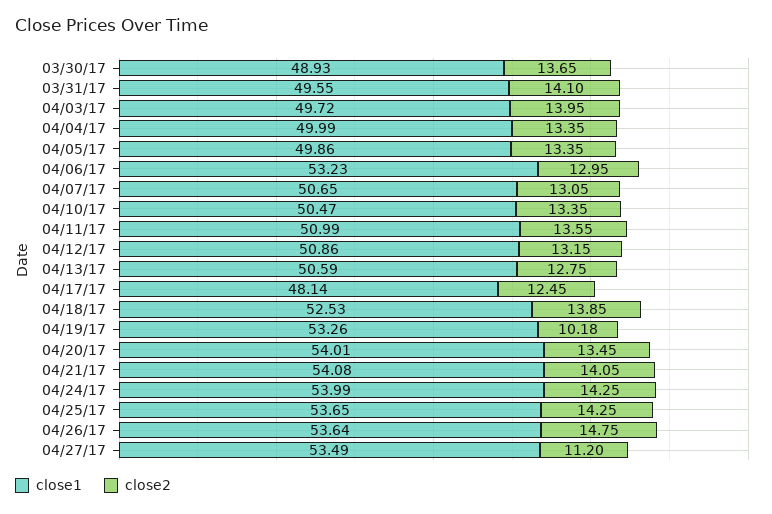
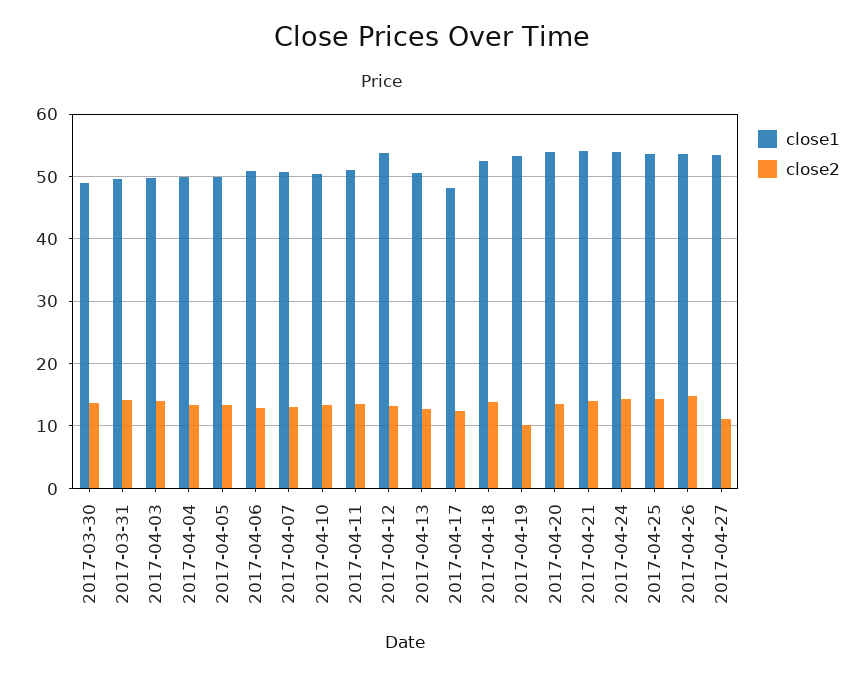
  {
    "close1": {
      "03/30/17": 48.93,
      "03/31/17": 49.55,
      "04/03/17": 49.72,
      "04/04/17": 49.99,
      "04/05/17": 49.86,
-     "04/06/17": 53.23,
+     "04/06/17": 51,
      "04/07/17": 50.65,
      "04/10/17": 50.47,
      "04/11/17": 50.99,
-     "04/12/17": 50.86,
+     "04/12/17": 54,
      "04/13/17": 50.59,
      "04/17/17": 48.14,
      "04/18/17": 52.53,
      "04/19/17": 53.26,
      "04/20/17": 54.01,
      "04/21/17": 54.08,
      "04/24/17": 53.99,
      "04/25/17": 53.65,
      "04/26/17": 53.64,
      "04/27/17": 53.49
    },
    "close2": {
      "03/30/17": 13.65,
      "03/31/17": 14.1,
      "04/03/17": 13.95,
      "04/04/17": 13.35,
      "04/05/17": 13.35,
      "04/06/17": 12.95,
      "04/07/17": 13.05,
      "04/10/17": 13.35,
      "04/11/17": 13.55,
      "04/12/17": 13.15,
      "04/13/17": 12.75,
      "04/17/17": 12.45,
      "04/18/17": 13.85,
      "04/19/17": 10.18,
      "04/20/17": 13.45,
      "04/21/17": 14.05,
      "04/24/17": 14.25,
      "04/25/17": 14.25,
      "04/26/17": 14.75,
      "04/27/17": 11.2
    }
  }

